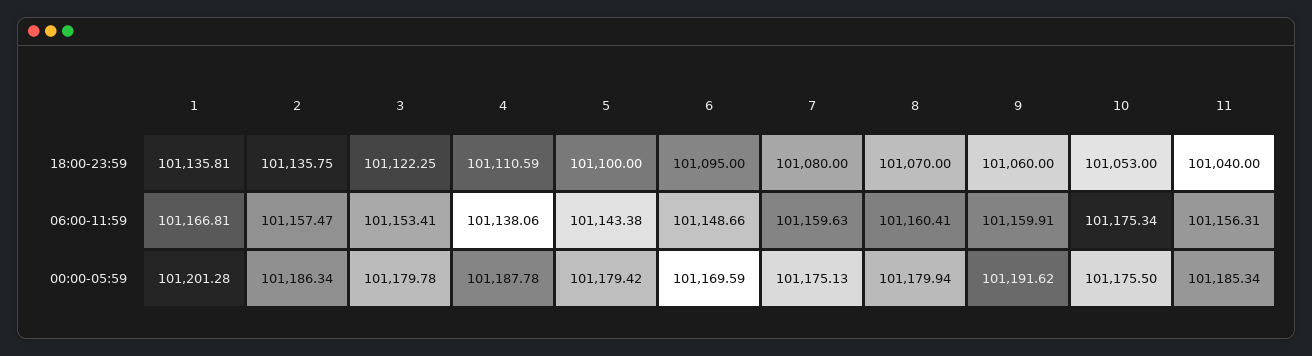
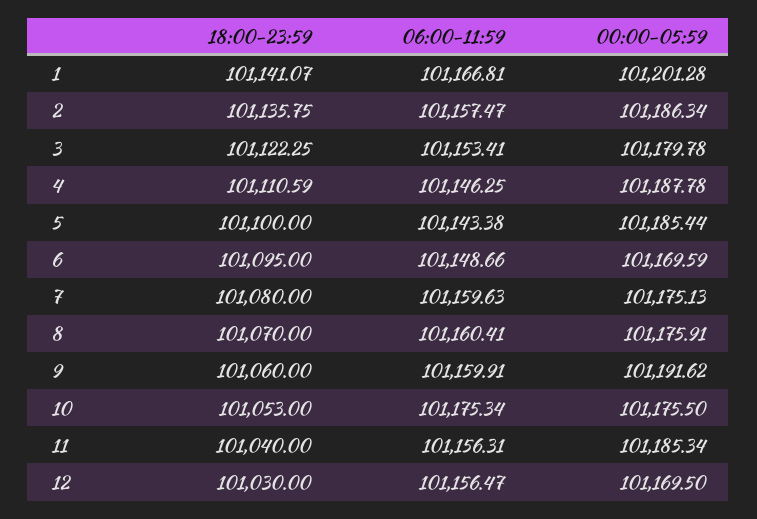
  {
    "1": {
-     "18:00-23:59": 101135.81,
+     "18:00-23:59": 101141.07,
      "06:00-11:59": 101166.81,
      "00:00-05:59": 101201.28
    },
    "2": {
      "18:00-23:59": 101135.75,
      "06:00-11:59": 101157.47,
      "00:00-05:59": 101186.34
    },
    "3": {
      "18:00-23:59": 101122.25,
      "06:00-11:59": 101153.41,
      "00:00-05:59": 101179.78
    },
    "4": {
      "18:00-23:59": 101110.59,
-     "06:00-11:59": 101138.06,
+     "06:00-11:59": 101146.25,
      "00:00-05:59": 101187.78
    },
    "5": {
      "18:00-23:59": 101100,
      "06:00-11:59": 101143.38,
-     "00:00-05:59": 101179.42
+     "00:00-05:59": 101185.44
    },
    "6": {
      "18:00-23:59": 101095,
      "06:00-11:59": 101148.66,
      "00:00-05:59": 101169.59
    },
    "7": {
      "18:00-23:59": 101080,
      "06:00-11:59": 101159.63,
      "00:00-05:59": 101175.13
    },
    "8": {
      "18:00-23:59": 101070,
      "06:00-11:59": 101160.41,
-     "00:00-05:59": 101179.94
+     "00:00-05:59": 101175.91
    },
    "9": {
      "18:00-23:59": 101060,
      "06:00-11:59": 101159.91,
      "00:00-05:59": 101191.62
    },
    "10": {
      "18:00-23:59": 101053,
      "06:00-11:59": 101175.34,
      "00:00-05:59": 101175.5
    },
    "11": {
      "18:00-23:59": 101040,
      "06:00-11:59": 101156.31,
      "00:00-05:59": 101185.34
-   }
+   },
+   "12": {
+     "18:00-23:59": 101030,
+     "06:00-11:59": 101156.47,
+     "00:00-05:59": 101169.5
+   }
  }

